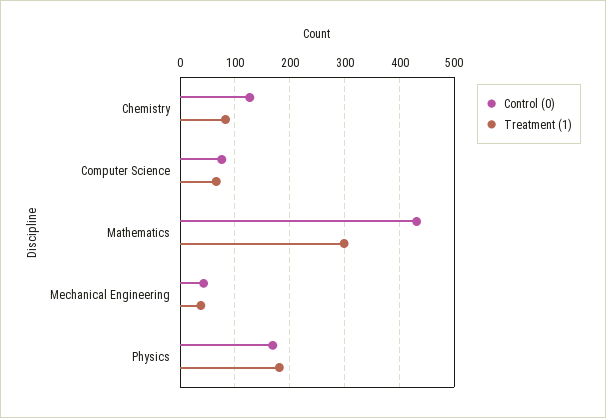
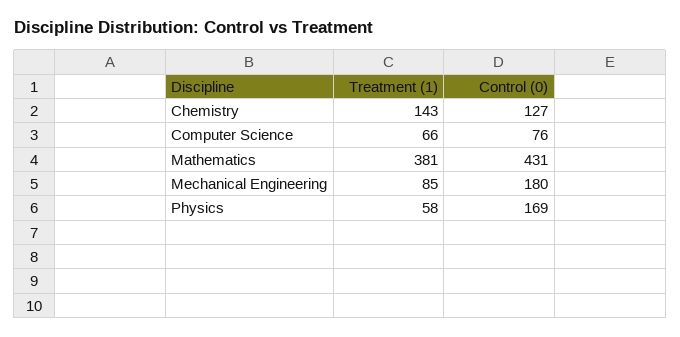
  {
    "Control (0)": {
      "Chemistry": 127,
      "Computer Science": 76,
      "Mathematics": 431,
-     "Mechanical Engineering": 40,
+     "Mechanical Engineering": 180,
      "Physics": 169
    },
    "Treatment (1)": {
-     "Chemistry": 80,
+     "Chemistry": 143,
      "Computer Science": 66,
-     "Mathematics": 300,
+     "Mathematics": 381,
-     "Mechanical Engineering": 40,
+     "Mechanical Engineering": 85,
-     "Physics": 180
+     "Physics": 58
    }
  }

